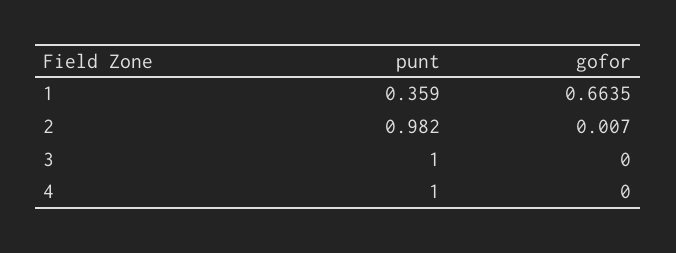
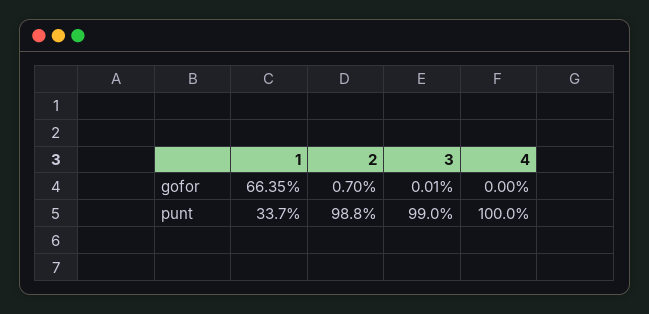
  {
    "punt": {
-     "1": 0.359,
+     "1": 0.337,
-     "2": 0.982,
+     "2": 0.988,
-     "3": 1,
+     "3": 0.99,
      "4": 1
    },
    "gofor": {
      "1": 0.6635,
      "2": 0.007,
-     "3": 0,
+     "3": 0.0001,
      "4": 0
    }
  }

